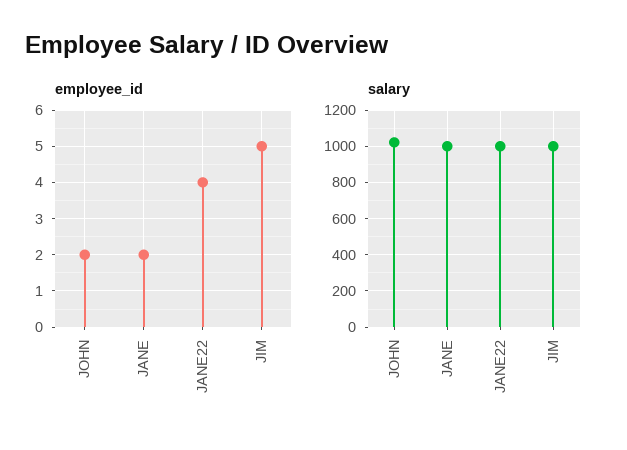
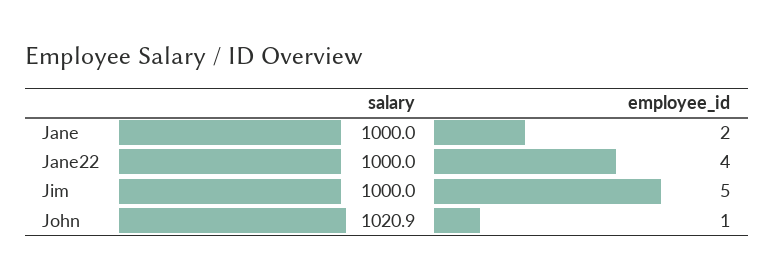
  {
    "employee_id": {
-     "JOHN": 2,
+     "JOHN": 1,
      "JANE": 2,
      "JANE22": 4,
      "JIM": 5
    },
    "salary": {
      "JOHN": 1020.9,
      "JANE": 1000,
      "JANE22": 1000,
      "JIM": 1000
    }
  }

